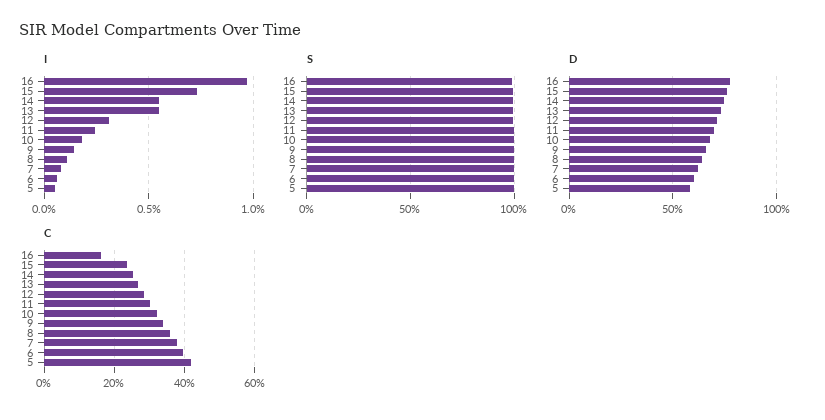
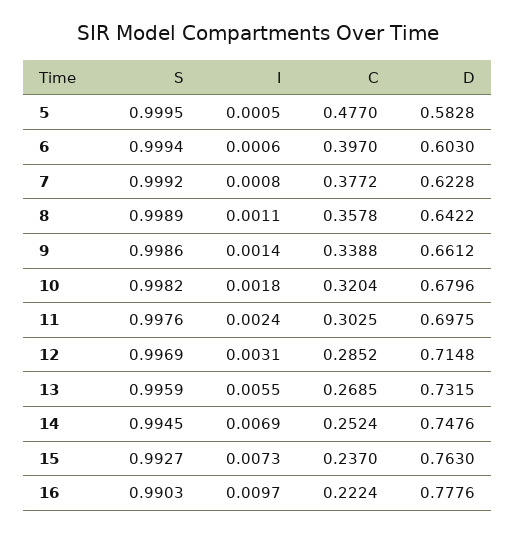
  {
    "I": {
      "16": 0.0097,
      "15": 0.0073,
-     "14": 0.0055,
+     "14": 0.0069,
      "13": 0.0055,
      "12": 0.0031,
      "11": 0.0024,
      "10": 0.0018,
      "9": 0.0014,
      "8": 0.0011,
      "7": 0.0008,
      "6": 0.0006,
      "5": 0.0005
    },
    "S": {
      "16": 0.9903,
      "15": 0.9927,
      "14": 0.9945,
      "13": 0.9959,
      "12": 0.9969,
      "11": 0.9976,
      "10": 0.9982,
      "9": 0.9986,
      "8": 0.9989,
      "7": 0.9992,
      "6": 0.9994,
      "5": 0.9995
    },
    "D": {
      "16": 0.7776,
      "15": 0.763,
      "14": 0.7476,
      "13": 0.7315,
      "12": 0.7148,
      "11": 0.6975,
      "10": 0.6796,
      "9": 0.6612,
      "8": 0.6422,
      "7": 0.6228,
      "6": 0.603,
      "5": 0.5828
    },
    "C": {
-     "16": 0.16,
+     "16": 0.2224,
      "15": 0.237,
      "14": 0.2524,
      "13": 0.2685,
      "12": 0.2852,
      "11": 0.3025,
      "10": 0.3204,
      "9": 0.3388,
      "8": 0.3578,
      "7": 0.3772,
      "6": 0.397,
-     "5": 0.42
+     "5": 0.477
    }
  }

